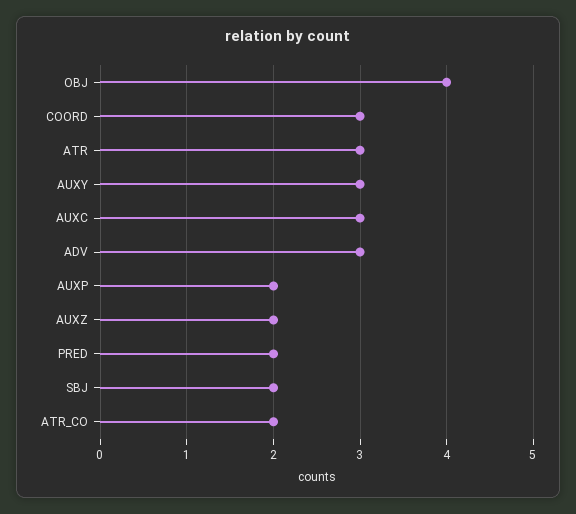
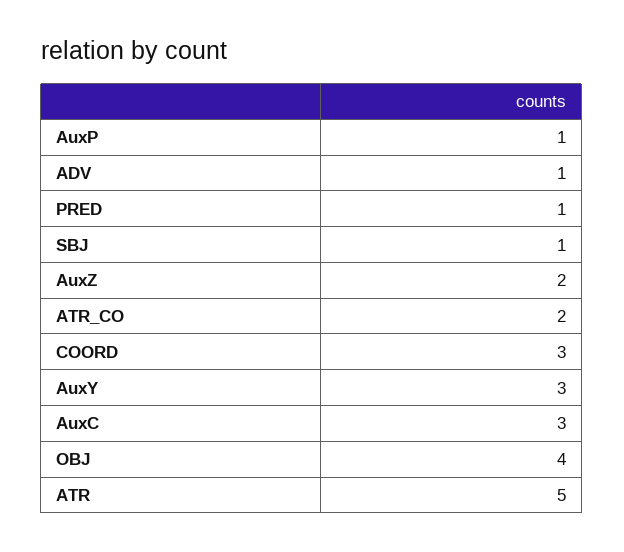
  {
    "OBJ": 4,
    "COORD": 3,
-   "ATR": 3,
+   "ATR": 5,
    "AUXY": 3,
    "AUXC": 3,
-   "ADV": 3,
+   "ADV": 1,
-   "AUXP": 2,
+   "AUXP": 1,
    "AUXZ": 2,
-   "PRED": 2,
+   "PRED": 1,
-   "SBJ": 2,
+   "SBJ": 1,
    "ATR_CO": 2
  }

